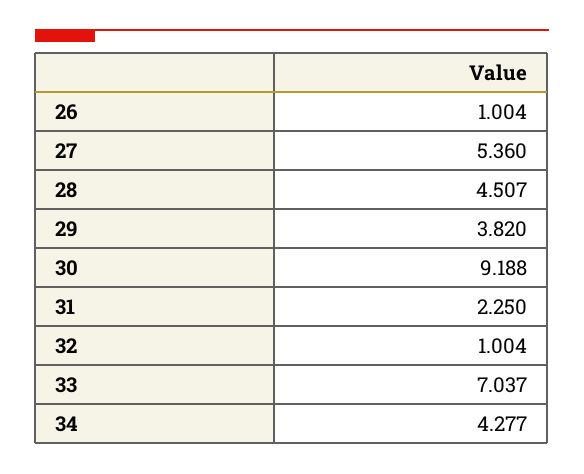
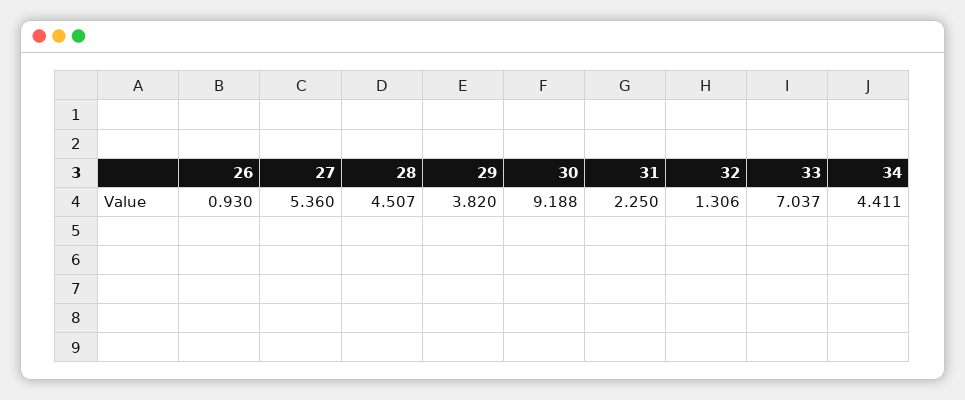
  {
-   "26": 1.004,
+   "26": 0.93,
    "27": 5.36,
    "28": 4.507,
    "29": 3.82,
    "30": 9.188,
    "31": 2.25,
-   "32": 1.004,
+   "32": 1.306,
    "33": 7.037,
-   "34": 4.277
+   "34": 4.411
  }

